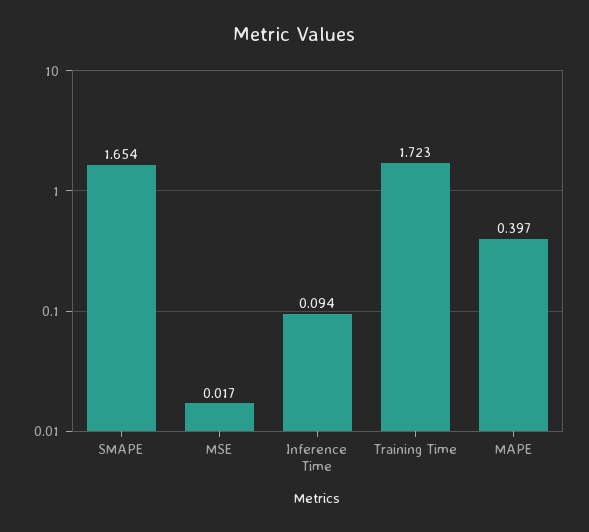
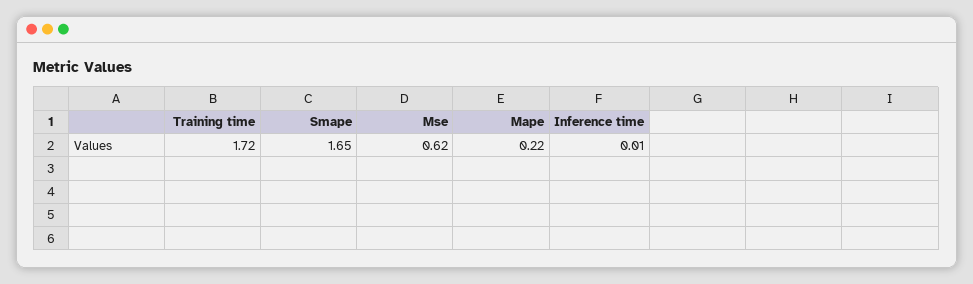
  {
    "SMAPE": 1.654,
-   "MSE": 0.017,
+   "MSE": 0.62,
-   "Inference Time": 0.094,
+   "Inference Time": 0.01,
    "Training Time": 1.723,
-   "MAPE": 0.397
+   "MAPE": 0.22
  }

